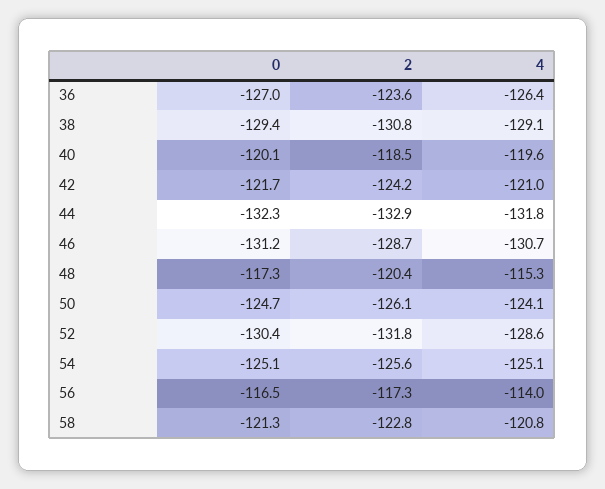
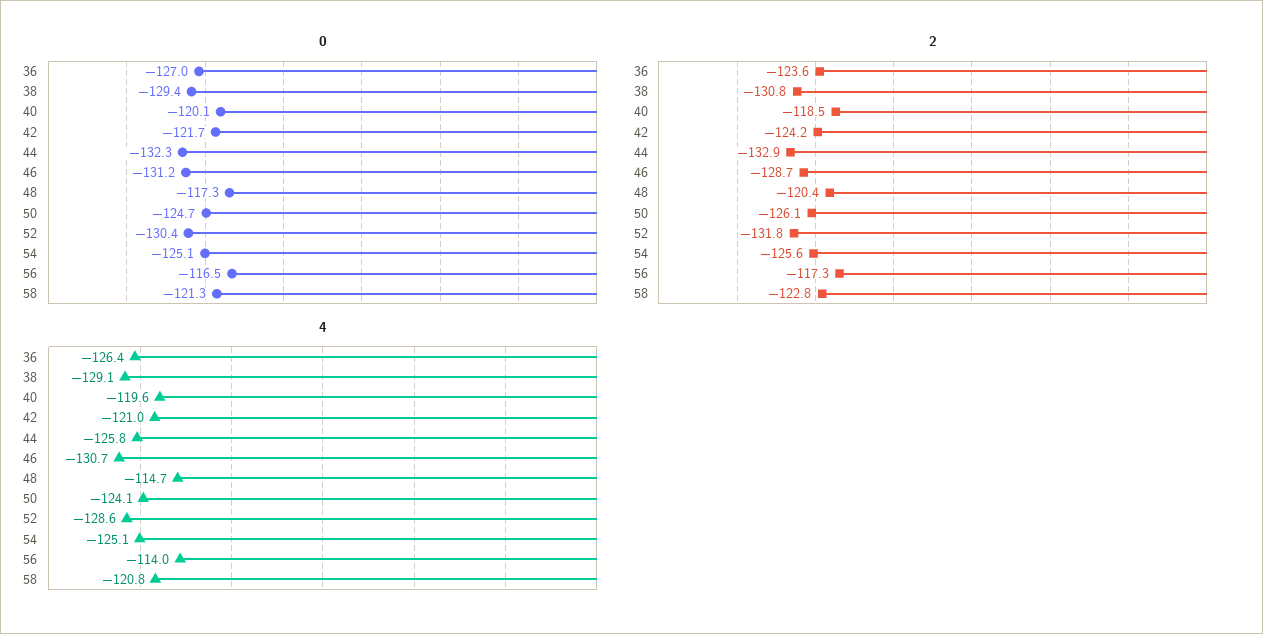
  {
    "0": {
      "36": -127,
      "38": -129.4,
      "40": -120.1,
      "42": -121.7,
      "44": -132.3,
      "46": -131.2,
      "48": -117.3,
      "50": -124.7,
      "52": -130.4,
      "54": -125.1,
      "56": -116.5,
      "58": -121.3
    },
    "2": {
      "36": -123.6,
      "38": -130.8,
      "40": -118.5,
      "42": -124.2,
      "44": -132.9,
      "46": -128.7,
      "48": -120.4,
      "50": -126.1,
      "52": -131.8,
      "54": -125.6,
      "56": -117.3,
      "58": -122.8
    },
    "4": {
      "36": -126.4,
      "38": -129.1,
      "40": -119.6,
      "42": -121,
-     "44": -131.8,
+     "44": -125.8,
      "46": -130.7,
-     "48": -115.3,
+     "48": -114.7,
      "50": -124.1,
      "52": -128.6,
      "54": -125.1,
      "56": -114,
      "58": -120.8
    }
  }

